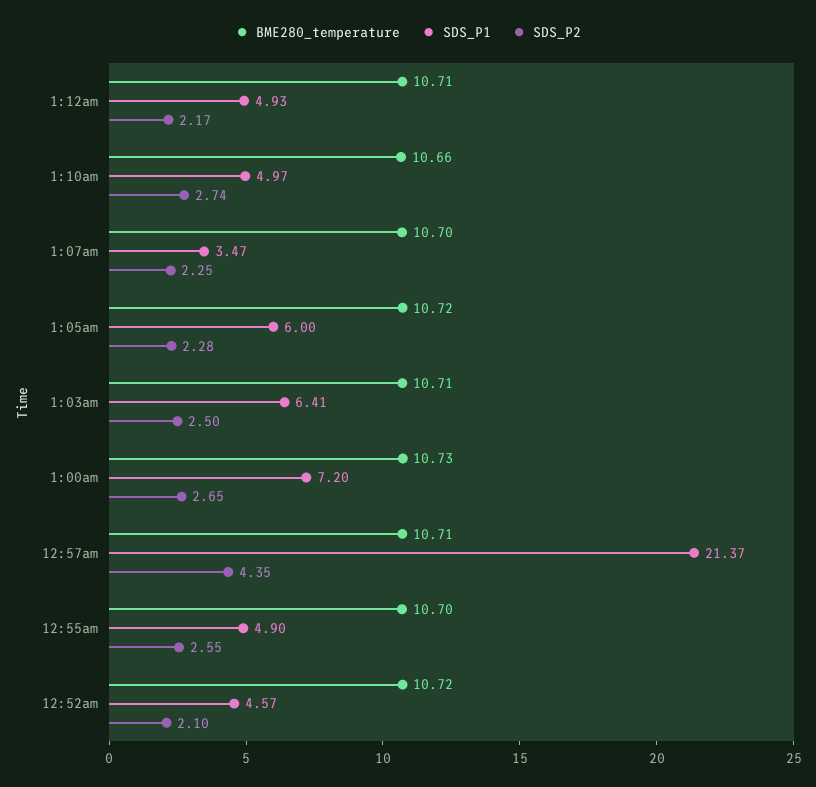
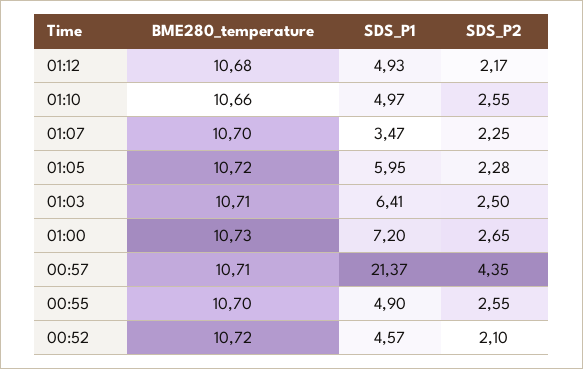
  {
    "BME280_temperature": {
-     "1:12am": 10.71,
+     "1:12am": 10.68,
      "1:10am": 10.66,
      "1:07am": 10.7,
      "1:05am": 10.72,
      "1:03am": 10.71,
      "1:00am": 10.73,
      "12:57am": 10.71,
      "12:55am": 10.7,
      "12:52am": 10.72
    },
    "SDS_P1": {
      "1:12am": 4.93,
      "1:10am": 4.97,
      "1:07am": 3.47,
-     "1:05am": 6,
+     "1:05am": 5.95,
      "1:03am": 6.41,
      "1:00am": 7.2,
      "12:57am": 21.37,
      "12:55am": 4.9,
      "12:52am": 4.57
    },
    "SDS_P2": {
      "1:12am": 2.17,
-     "1:10am": 2.74,
+     "1:10am": 2.55,
      "1:07am": 2.25,
      "1:05am": 2.28,
      "1:03am": 2.5,
      "1:00am": 2.65,
      "12:57am": 4.35,
      "12:55am": 2.55,
      "12:52am": 2.1
    }
  }

